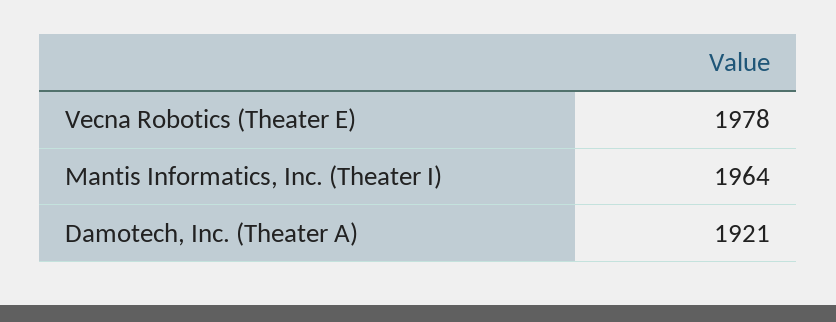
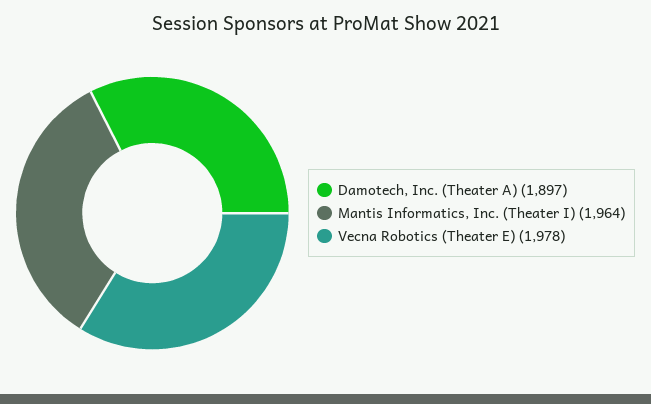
  {
    "Vecna Robotics (Theater E)": 1978,
    "Mantis Informatics, Inc. (Theater I)": 1964,
-   "Damotech, Inc. (Theater A)": 1921
+   "Damotech, Inc. (Theater A)": 1897
  }

